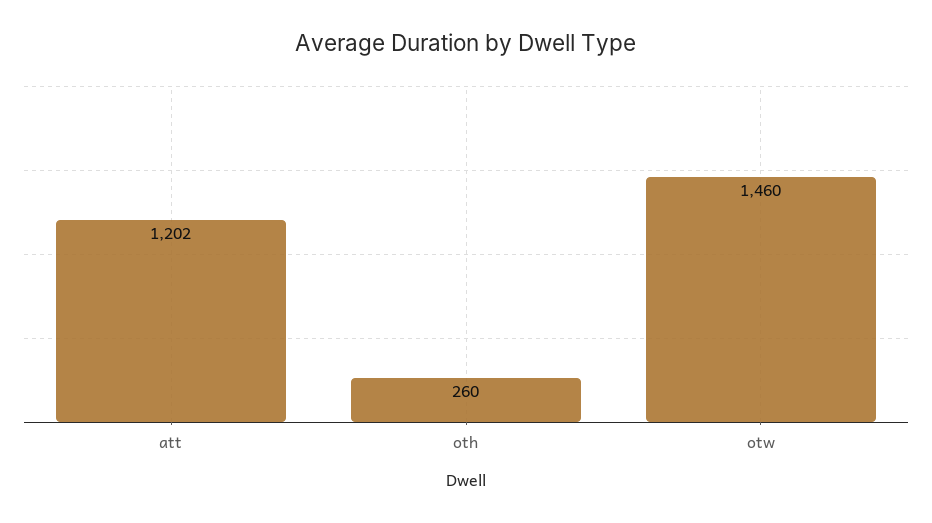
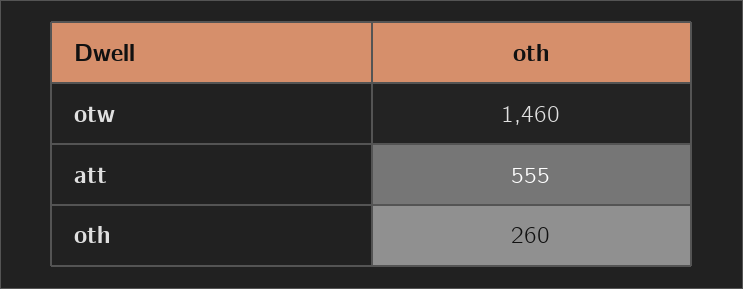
  {
-   "att": 1202,
+   "att": 555,
    "oth": 260,
    "otw": 1460
  }

